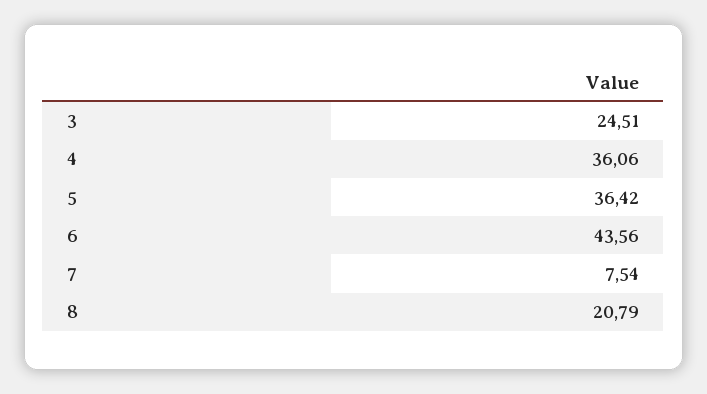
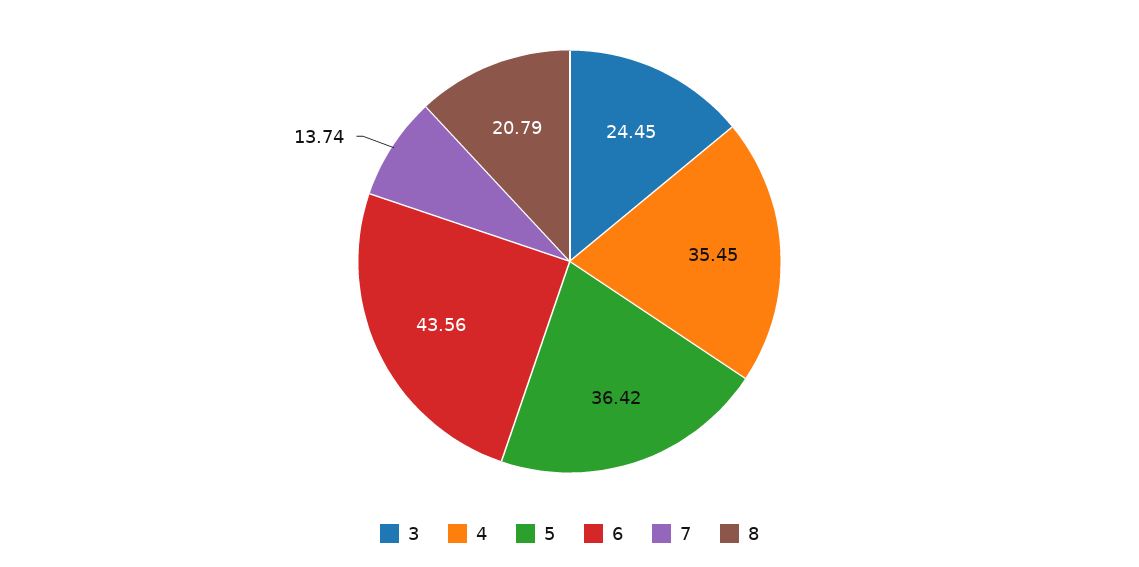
  {
-   "3": 24.51,
+   "3": 24.45,
-   "4": 36.06,
+   "4": 35.45,
    "5": 36.42,
    "6": 43.56,
-   "7": 7.54,
+   "7": 13.74,
    "8": 20.79
  }

